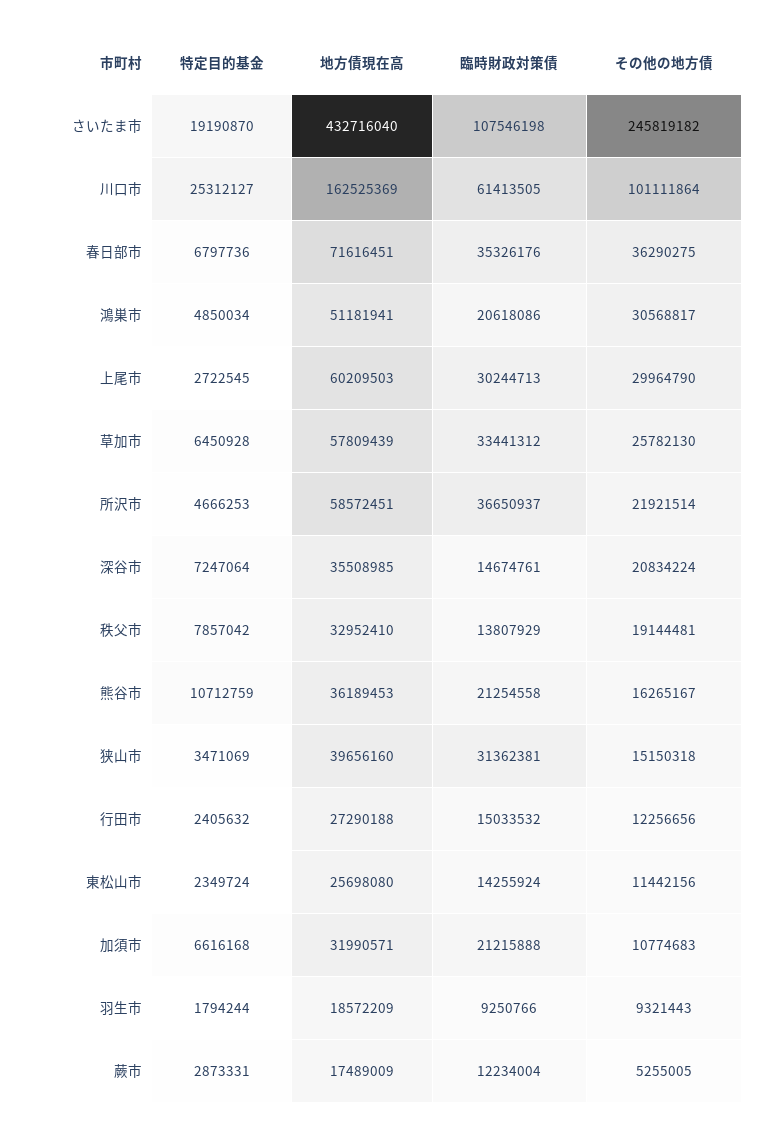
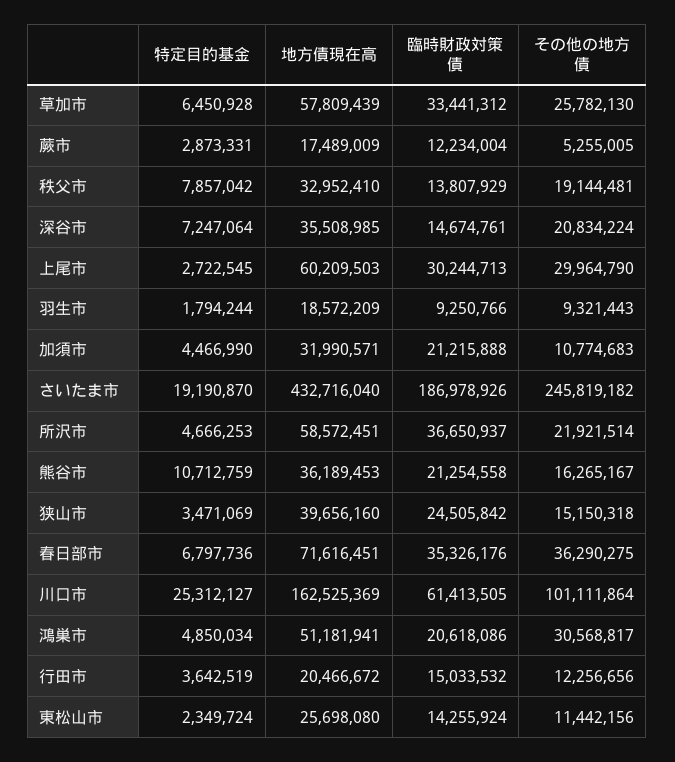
  {
    "特定目的基金": {
      "さいたま市": 19190870,
      "川口市": 25312127,
      "春日部市": 6797736,
      "鴻巣市": 4850034,
      "上尾市": 2722545,
      "草加市": 6450928,
      "所沢市": 4666253,
      "深谷市": 7247064,
      "秩父市": 7857042,
      "熊谷市": 10712759,
      "狭山市": 3471069,
-     "行田市": 2405632,
+     "行田市": 3642519,
      "東松山市": 2349724,
-     "加須市": 6616168,
+     "加須市": 4466990,
      "羽生市": 1794244,
      "蕨市": 2873331
    },
    "地方債現在高": {
      "さいたま市": 432716040,
      "川口市": 162525369,
      "春日部市": 71616451,
      "鴻巣市": 51181941,
      "上尾市": 60209503,
      "草加市": 57809439,
      "所沢市": 58572451,
      "深谷市": 35508985,
      "秩父市": 32952410,
      "熊谷市": 36189453,
      "狭山市": 39656160,
-     "行田市": 27290188,
+     "行田市": 20466672,
      "東松山市": 25698080,
      "加須市": 31990571,
      "羽生市": 18572209,
      "蕨市": 17489009
    },
    "臨時財政対策債": {
-     "さいたま市": 107546198,
+     "さいたま市": 186978926,
      "川口市": 61413505,
      "春日部市": 35326176,
      "鴻巣市": 20618086,
      "上尾市": 30244713,
      "草加市": 33441312,
      "所沢市": 36650937,
      "深谷市": 14674761,
      "秩父市": 13807929,
      "熊谷市": 21254558,
-     "狭山市": 31362381,
+     "狭山市": 24505842,
      "行田市": 15033532,
      "東松山市": 14255924,
      "加須市": 21215888,
      "羽生市": 9250766,
      "蕨市": 12234004
    },
    "その他の地方債": {
      "さいたま市": 245819182,
      "川口市": 101111864,
      "春日部市": 36290275,
      "鴻巣市": 30568817,
      "上尾市": 29964790,
      "草加市": 25782130,
      "所沢市": 21921514,
      "深谷市": 20834224,
      "秩父市": 19144481,
      "熊谷市": 16265167,
      "狭山市": 15150318,
      "行田市": 12256656,
      "東松山市": 11442156,
      "加須市": 10774683,
      "羽生市": 9321443,
      "蕨市": 5255005
    }
  }

